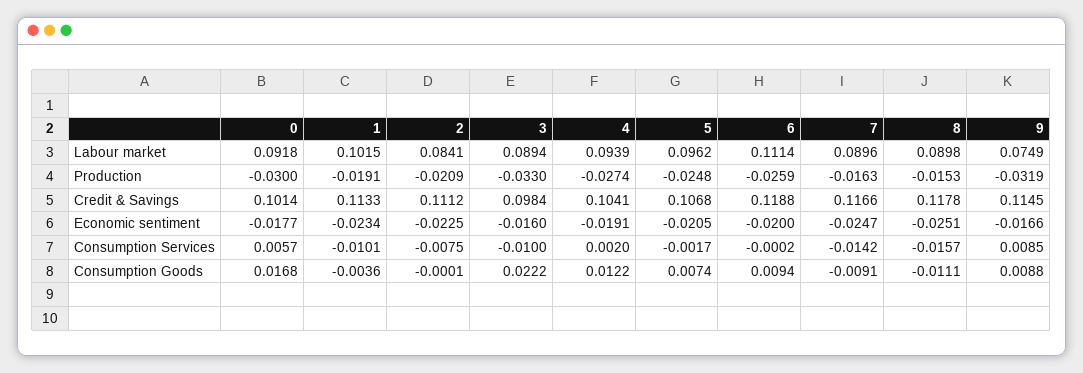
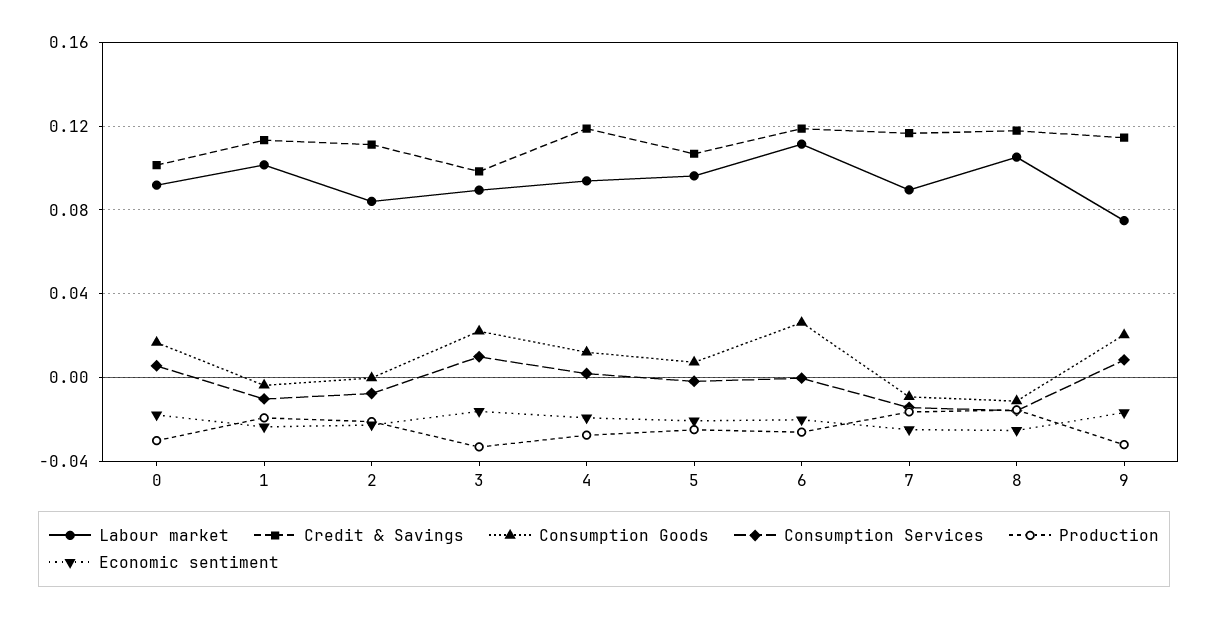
  {
    "Labour market": {
      "0": 0.0918,
      "1": 0.1015,
      "2": 0.0841,
      "3": 0.0894,
      "4": 0.0939,
      "5": 0.0962,
      "6": 0.1114,
      "7": 0.0896,
-     "8": 0.0898,
+     "8": 0.105,
      "9": 0.0749
    },
    "Production": {
      "0": -0.03,
      "1": -0.0191,
      "2": -0.0209,
      "3": -0.033,
      "4": -0.0274,
      "5": -0.0248,
      "6": -0.0259,
      "7": -0.0163,
      "8": -0.0153,
      "9": -0.0319
    },
    "Credit & Savings": {
      "0": 0.1014,
      "1": 0.1133,
      "2": 0.1112,
      "3": 0.0984,
-     "4": 0.1041,
+     "4": 0.12,
      "5": 0.1068,
      "6": 0.1188,
      "7": 0.1166,
      "8": 0.1178,
      "9": 0.1145
    },
    "Economic sentiment": {
      "0": -0.0177,
      "1": -0.0234,
      "2": -0.0225,
      "3": -0.016,
      "4": -0.0191,
      "5": -0.0205,
      "6": -0.02,
      "7": -0.0247,
      "8": -0.0251,
      "9": -0.0166
    },
    "Consumption Services": {
      "0": 0.0057,
      "1": -0.0101,
      "2": -0.0075,
-     "3": -0.01,
+     "3": 0.01,
      "4": 0.002,
      "5": -0.0017,
      "6": -0.0002,
      "7": -0.0142,
      "8": -0.0157,
      "9": 0.0085
    },
    "Consumption Goods": {
      "0": 0.0168,
      "1": -0.0036,
      "2": -0.0001,
      "3": 0.0222,
      "4": 0.0122,
      "5": 0.0074,
-     "6": 0.0094,
+     "6": 0.025,
      "7": -0.0091,
      "8": -0.0111,
-     "9": 0.0088
+     "9": 0.02
    }
  }

